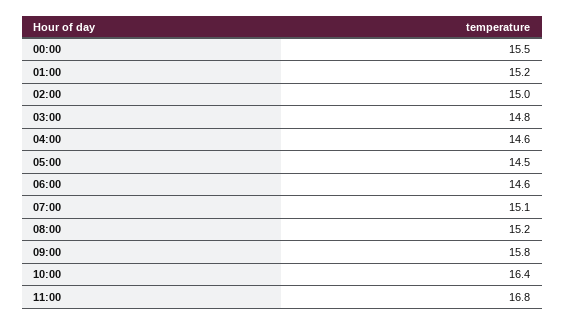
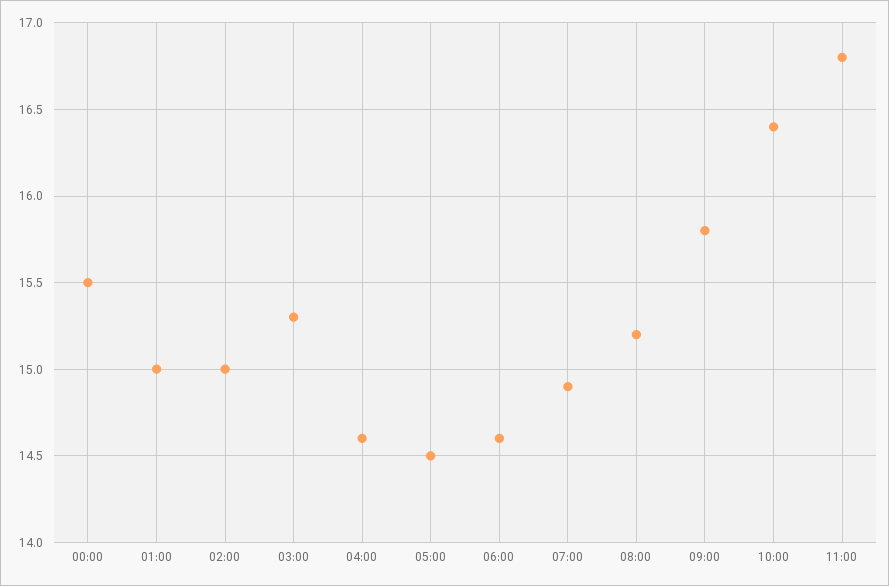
  {
    "00:00": 15.5,
-   "01:00": 15.2,
+   "01:00": 15,
    "02:00": 15,
-   "03:00": 14.8,
+   "03:00": 15.3,
    "04:00": 14.6,
    "05:00": 14.5,
    "06:00": 14.6,
-   "07:00": 15.1,
+   "07:00": 14.9,
    "08:00": 15.2,
    "09:00": 15.8,
    "10:00": 16.4,
    "11:00": 16.8
  }

